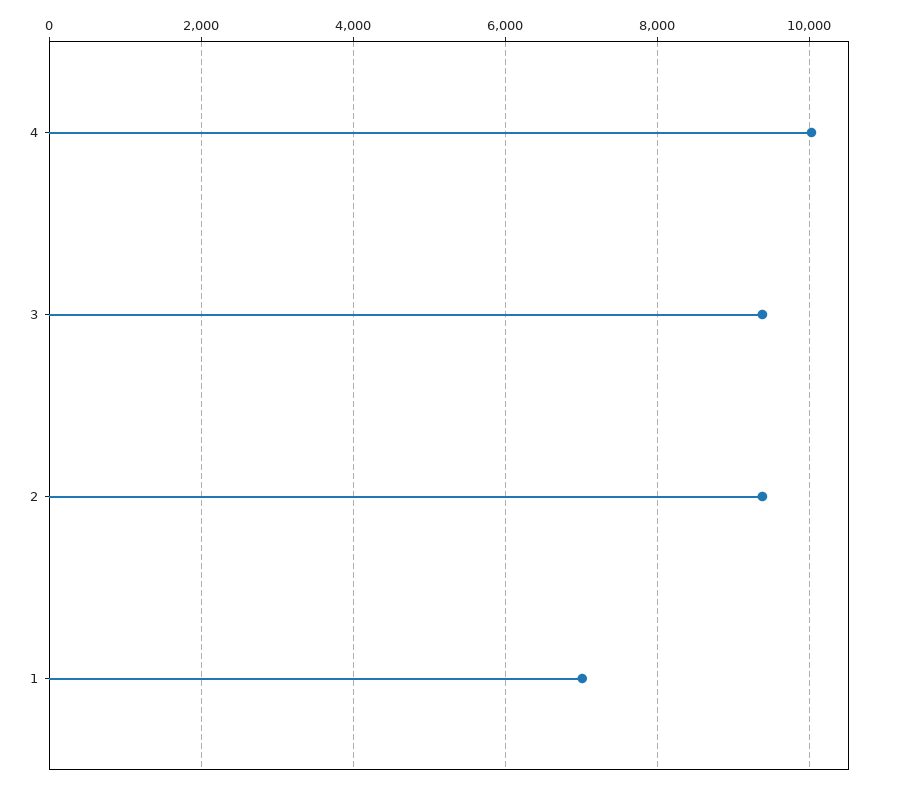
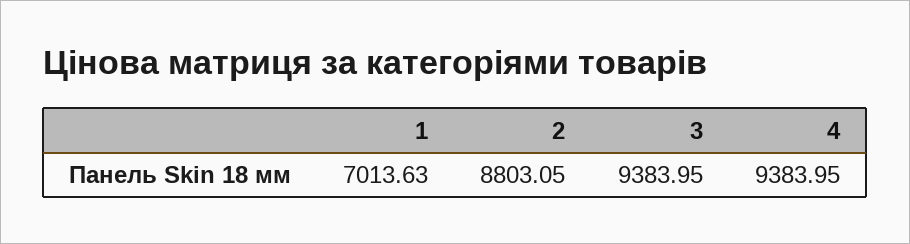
  {
-   "4": 10000,
+   "4": 9383.95,
    "3": 9383.95,
-   "2": 9400,
+   "2": 8803.05,
    "1": 7013.63
  }

